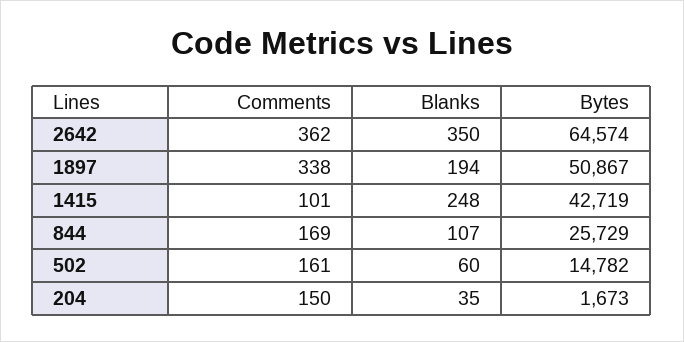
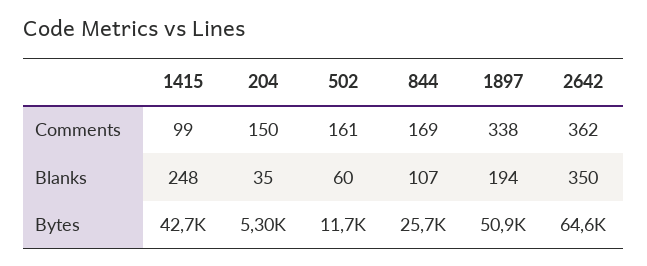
  {
    "Comments": {
      "2642": 362,
      "1897": 338,
-     "1415": 101,
+     "1415": 99,
      "844": 169,
      "502": 161,
      "204": 150
    },
    "Blanks": {
      "2642": 350,
      "1897": 194,
      "1415": 248,
      "844": 107,
      "502": 60,
      "204": 35
    },
    "Bytes": {
      "2642": 64574,
      "1897": 50867,
      "1415": 42719,
      "844": 25729,
-     "502": 14782,
+     "502": 11700,
-     "204": 1673
+     "204": 5300
    }
  }

